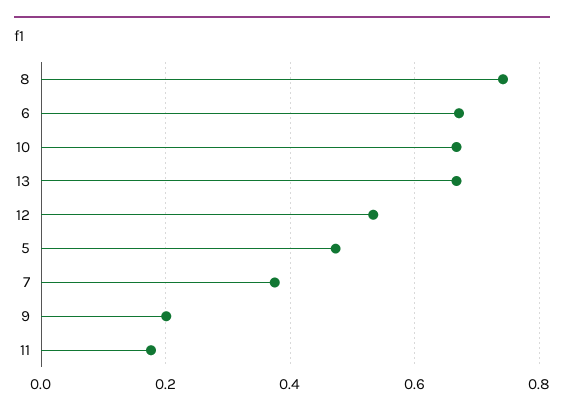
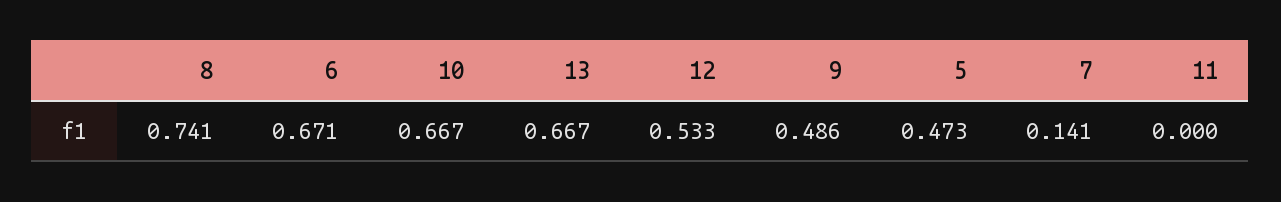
  {
    "8": 0.741,
    "6": 0.671,
    "10": 0.667,
    "13": 0.667,
    "12": 0.533,
    "5": 0.473,
-   "7": 0.38,
+   "7": 0.141,
-   "9": 0.2,
+   "9": 0.486,
-   "11": 0.18
+   "11": 0
  }

